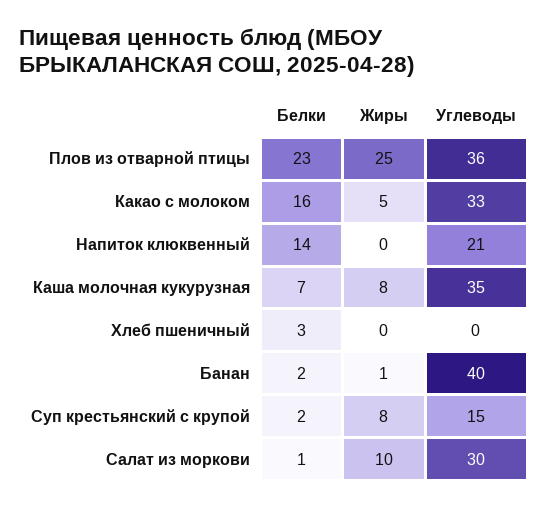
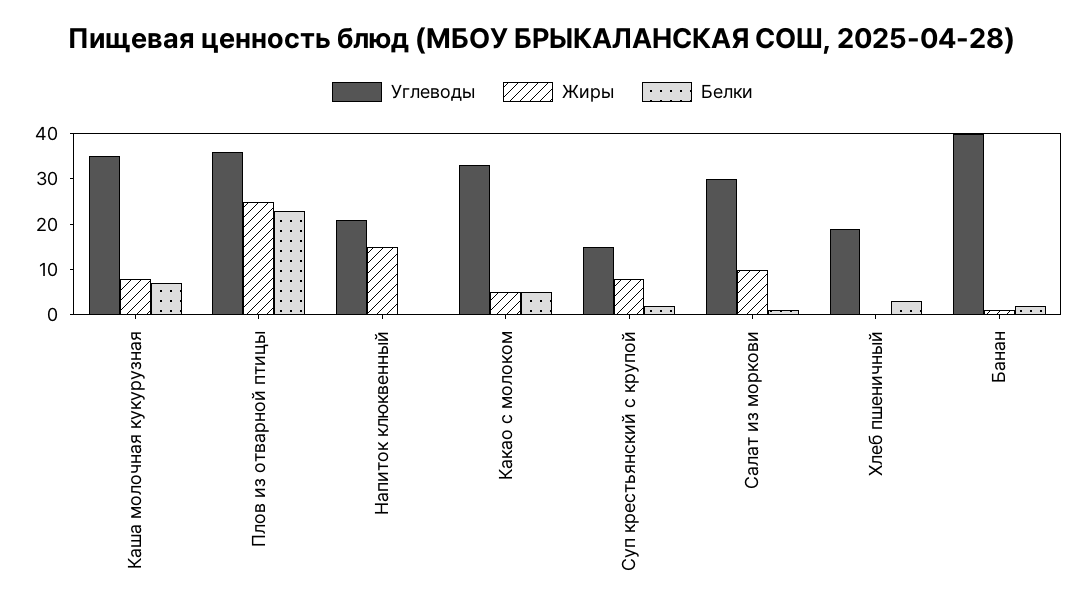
  {
    "Белки": {
      "Плов из отварной птицы": 23,
-     "Какао с молоком": 16,
+     "Какао с молоком": 5,
-     "Напиток клюквенный": 14,
+     "Напиток клюквенный": 0,
      "Каша молочная кукурузная": 7,
      "Хлеб пшеничный": 3,
      "Банан": 2,
      "Суп крестьянский с крупой": 2,
      "Салат из моркови": 1
    },
    "Жиры": {
      "Плов из отварной птицы": 25,
      "Какао с молоком": 5,
-     "Напиток клюквенный": 0,
+     "Напиток клюквенный": 15,
      "Каша молочная кукурузная": 8,
      "Хлеб пшеничный": 0,
      "Банан": 1,
      "Суп крестьянский с крупой": 8,
      "Салат из моркови": 10
    },
    "Углеводы": {
      "Плов из отварной птицы": 36,
      "Какао с молоком": 33,
      "Напиток клюквенный": 21,
      "Каша молочная кукурузная": 35,
-     "Хлеб пшеничный": 0,
+     "Хлеб пшеничный": 20,
      "Банан": 40,
      "Суп крестьянский с крупой": 15,
      "Салат из моркови": 30
    }
  }

